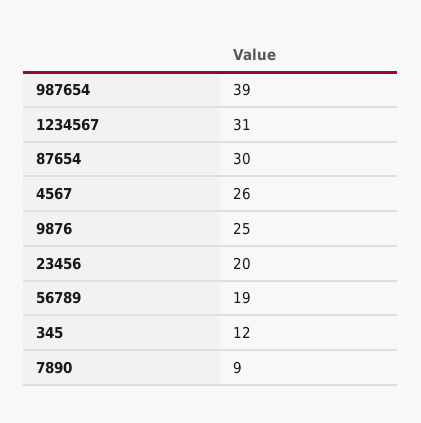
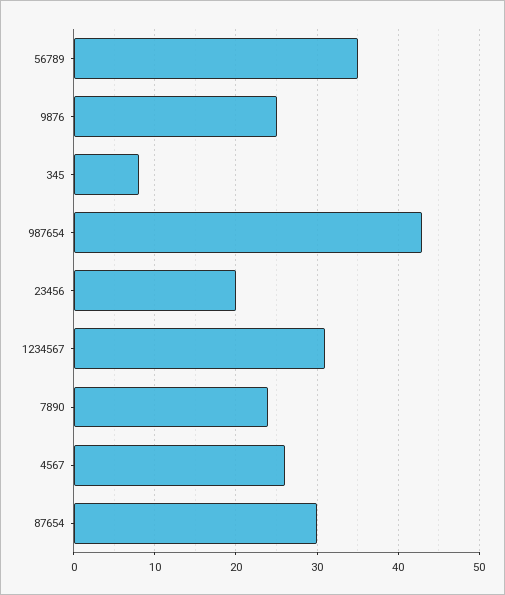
  {
-   "987654": 39,
+   "987654": 43,
    "1234567": 31,
    "87654": 30,
    "4567": 26,
    "9876": 25,
    "23456": 20,
-   "56789": 19,
+   "56789": 35,
-   "345": 12,
+   "345": 8,
-   "7890": 9
+   "7890": 24
  }

